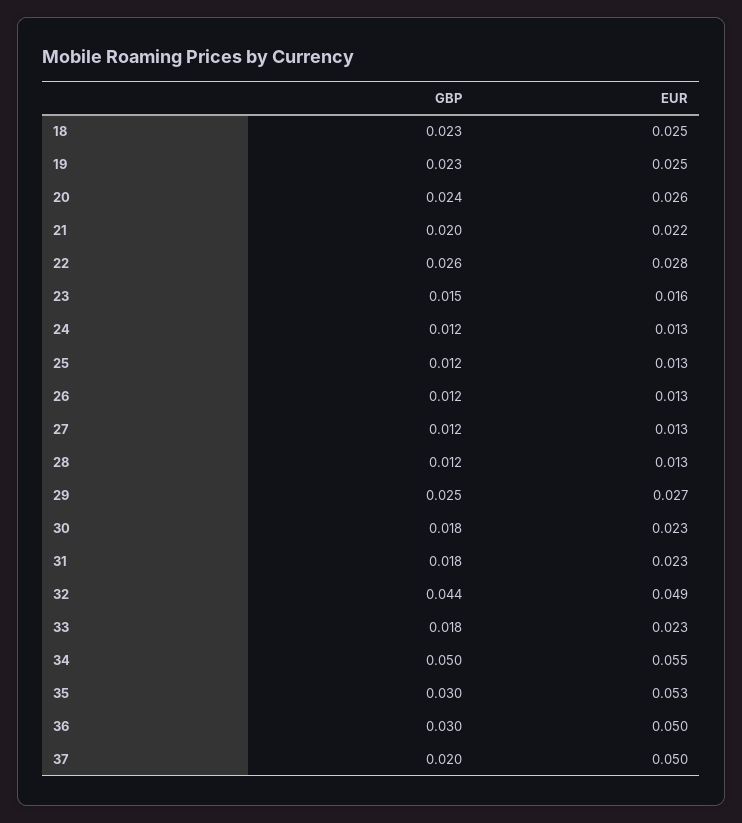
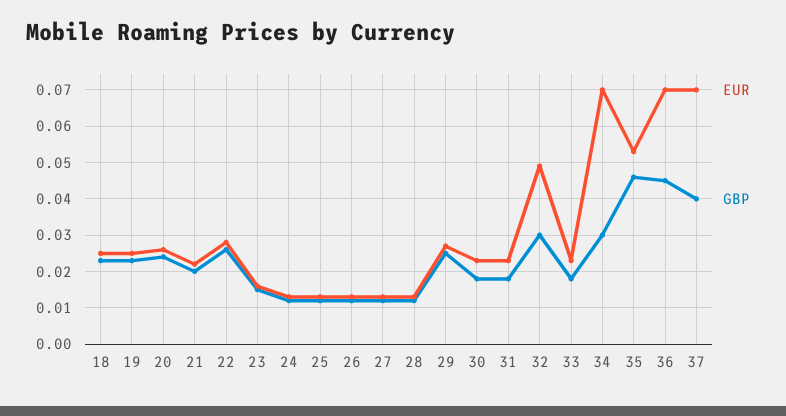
  {
    "GBP": {
      "18": 0.023,
      "19": 0.023,
      "20": 0.024,
      "21": 0.02,
      "22": 0.026,
      "23": 0.015,
      "24": 0.012,
      "25": 0.012,
      "26": 0.012,
      "27": 0.012,
      "28": 0.012,
      "29": 0.025,
      "30": 0.018,
      "31": 0.018,
-     "32": 0.044,
+     "32": 0.03,
      "33": 0.018,
-     "34": 0.05,
+     "34": 0.03,
-     "35": 0.03,
+     "35": 0.045,
-     "36": 0.03,
+     "36": 0.045,
-     "37": 0.02
+     "37": 0.04
    },
    "EUR": {
      "18": 0.025,
      "19": 0.025,
      "20": 0.026,
      "21": 0.022,
      "22": 0.028,
      "23": 0.016,
      "24": 0.013,
      "25": 0.013,
      "26": 0.013,
      "27": 0.013,
      "28": 0.013,
      "29": 0.027,
      "30": 0.023,
      "31": 0.023,
      "32": 0.049,
      "33": 0.023,
-     "34": 0.055,
+     "34": 0.07,
      "35": 0.053,
-     "36": 0.05,
+     "36": 0.07,
-     "37": 0.05
+     "37": 0.07
    }
  }

